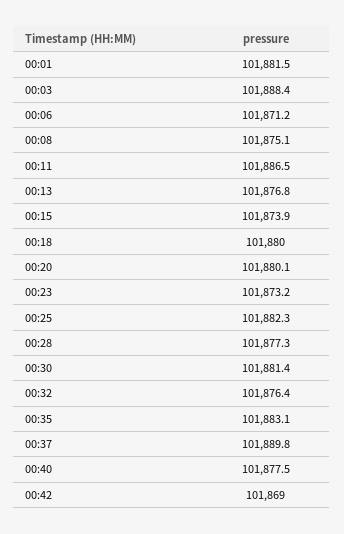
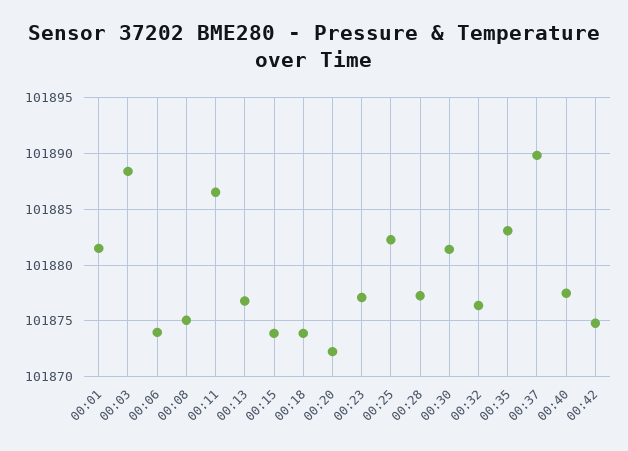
  {
    "00:01": 101881.5,
    "00:03": 101888.4,
-   "00:06": 101871.2,
+   "00:06": 101874,
    "00:08": 101875.1,
    "00:11": 101886.5,
    "00:13": 101876.8,
    "00:15": 101873.9,
-   "00:18": 101880,
+   "00:18": 101874,
-   "00:20": 101880.1,
+   "00:20": 101872,
-   "00:23": 101873.2,
+   "00:23": 101877,
    "00:25": 101882.3,
    "00:28": 101877.3,
    "00:30": 101881.4,
    "00:32": 101876.4,
    "00:35": 101883.1,
    "00:37": 101889.8,
    "00:40": 101877.5,
-   "00:42": 101869
+   "00:42": 101875
  }

